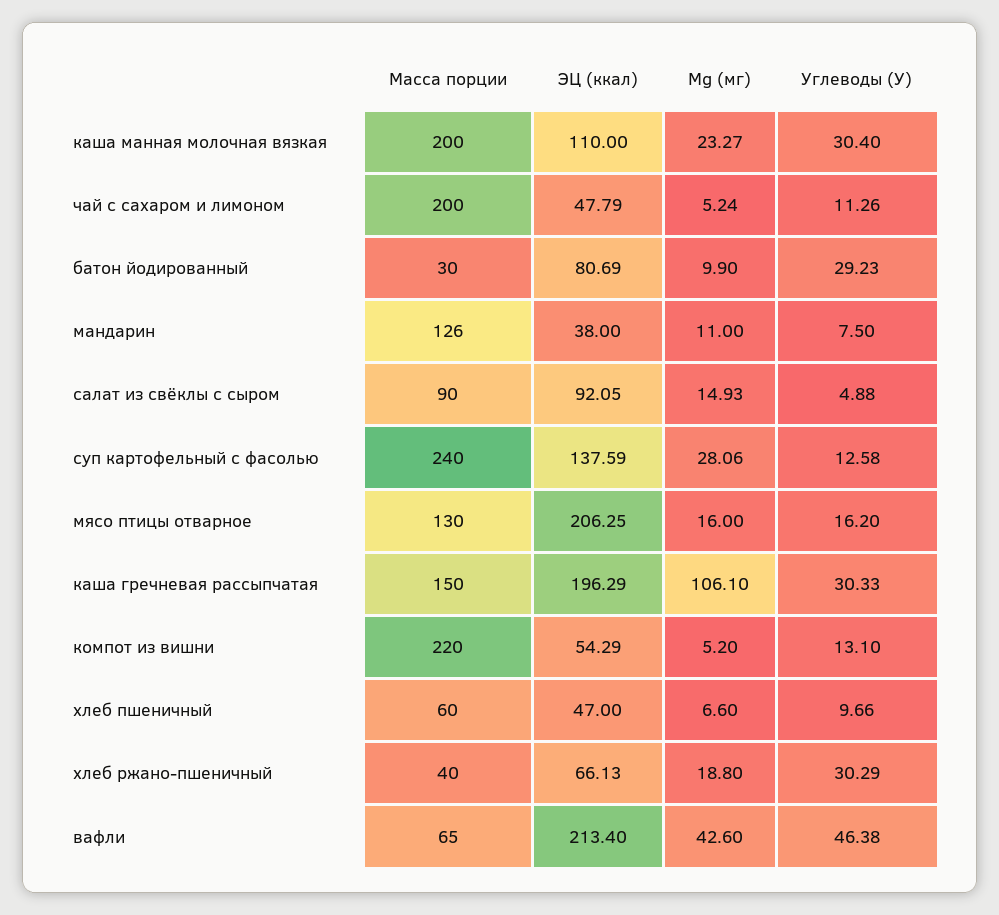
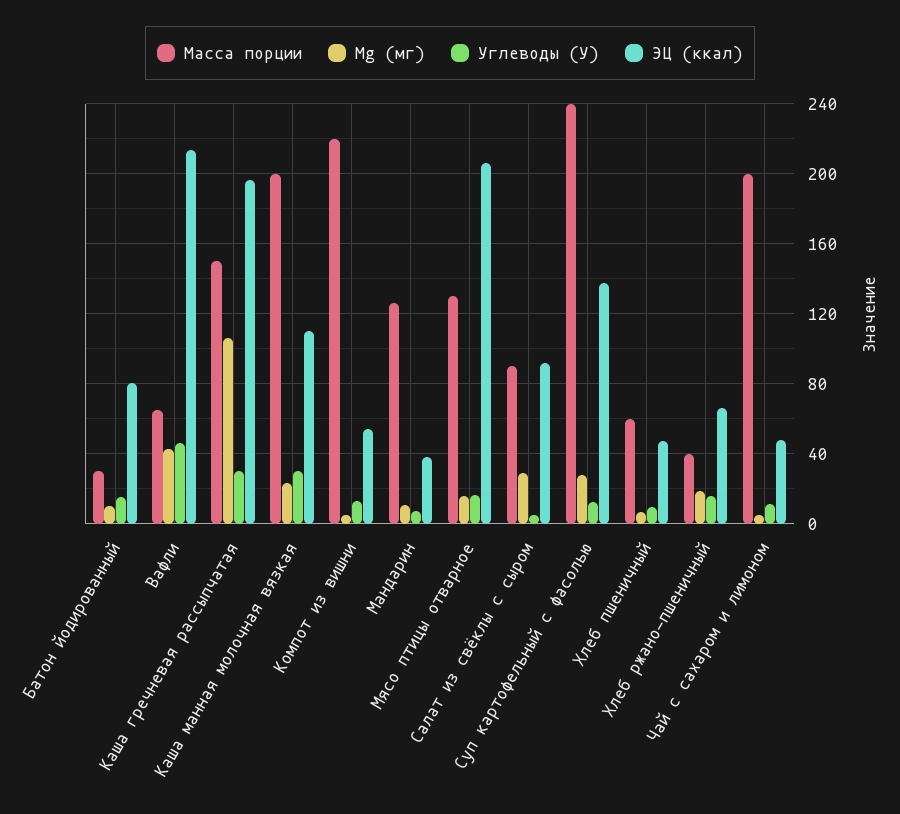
  {
    "Масса порции": {
      "каша манная молочная вязкая": 200,
      "чай с сахаром и лимоном": 200,
      "батон йодированный": 30,
      "мандарин": 126,
      "салат из свёклы с сыром": 90,
      "суп картофельный с фасолью": 240,
      "мясо птицы отварное": 130,
      "каша гречневая рассыпчатая": 150,
      "компот из вишни": 220,
      "хлеб пшеничный": 60,
      "хлеб ржано-пшеничный": 40,
      "вафли": 65
    },
    "ЭЦ (ккал)": {
      "каша манная молочная вязкая": 110,
      "чай с сахаром и лимоном": 47.79,
      "батон йодированный": 80.69,
      "мандарин": 38,
      "салат из свёклы с сыром": 92.05,
      "суп картофельный с фасолью": 137.59,
      "мясо птицы отварное": 206.25,
      "каша гречневая рассыпчатая": 196.29,
      "компот из вишни": 54.29,
      "хлеб пшеничный": 47,
      "хлеб ржано-пшеничный": 66.13,
      "вафли": 213.4
    },
    "Mg (мг)": {
      "каша манная молочная вязкая": 23.27,
      "чай с сахаром и лимоном": 5.24,
      "батон йодированный": 9.9,
      "мандарин": 11,
-     "салат из свёклы с сыром": 14.93,
+     "салат из свёклы с сыром": 30,
      "суп картофельный с фасолью": 28.06,
      "мясо птицы отварное": 16,
      "каша гречневая рассыпчатая": 106.1,
      "компот из вишни": 5.2,
      "хлеб пшеничный": 6.6,
      "хлеб ржано-пшеничный": 18.8,
      "вафли": 42.6
    },
    "Углеводы (У)": {
      "каша манная молочная вязкая": 30.4,
      "чай с сахаром и лимоном": 11.26,
-     "батон йодированный": 29.23,
+     "батон йодированный": 15,
      "мандарин": 7.5,
      "салат из свёклы с сыром": 4.88,
      "суп картофельный с фасолью": 12.58,
      "мясо птицы отварное": 16.2,
      "каша гречневая рассыпчатая": 30.33,
      "компот из вишни": 13.1,
      "хлеб пшеничный": 9.66,
-     "хлеб ржано-пшеничный": 30.29,
+     "хлеб ржано-пшеничный": 15,
      "вафли": 46.38
    }
  }

